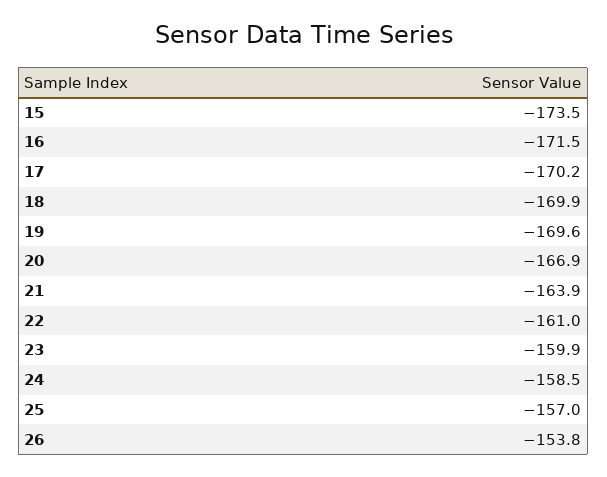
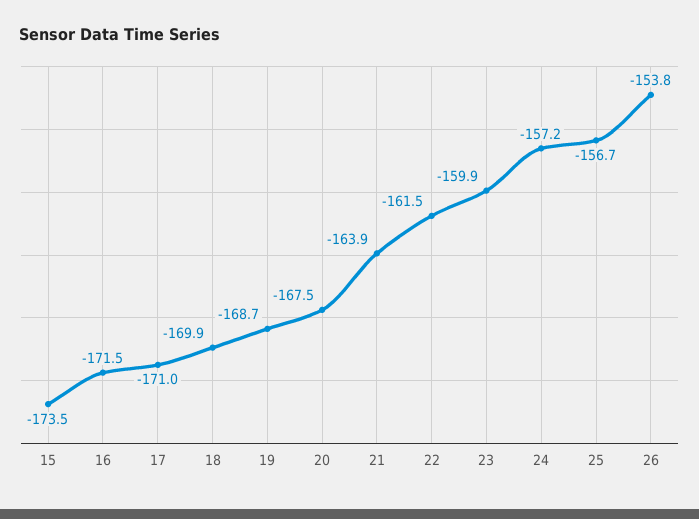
  {
    "15": -173.5,
    "16": -171.5,
-   "17": -170.2,
+   "17": -171,
    "18": -169.9,
-   "19": -169.6,
+   "19": -168.7,
-   "20": -166.9,
+   "20": -167.5,
    "21": -163.9,
-   "22": -161,
+   "22": -161.5,
    "23": -159.9,
-   "24": -158.5,
+   "24": -157.2,
-   "25": -157,
+   "25": -156.7,
    "26": -153.8
  }

